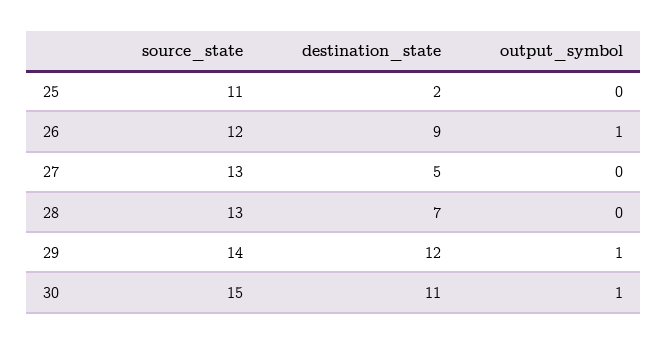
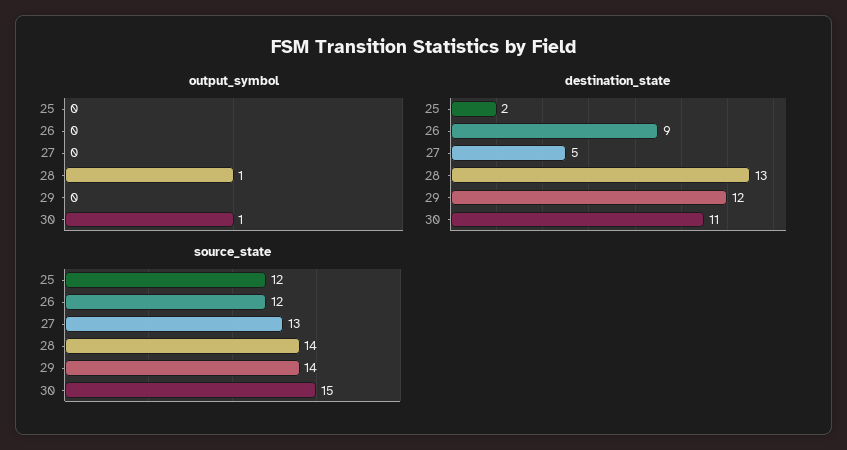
  {
    "source_state": {
-     "25": 11,
+     "25": 12,
      "26": 12,
      "27": 13,
-     "28": 13,
+     "28": 14,
      "29": 14,
      "30": 15
    },
    "destination_state": {
      "25": 2,
      "26": 9,
      "27": 5,
-     "28": 7,
+     "28": 13,
      "29": 12,
      "30": 11
    },
    "output_symbol": {
      "25": 0,
-     "26": 1,
+     "26": 0,
      "27": 0,
-     "28": 0,
+     "28": 1,
-     "29": 1,
+     "29": 0,
      "30": 1
    }
  }

